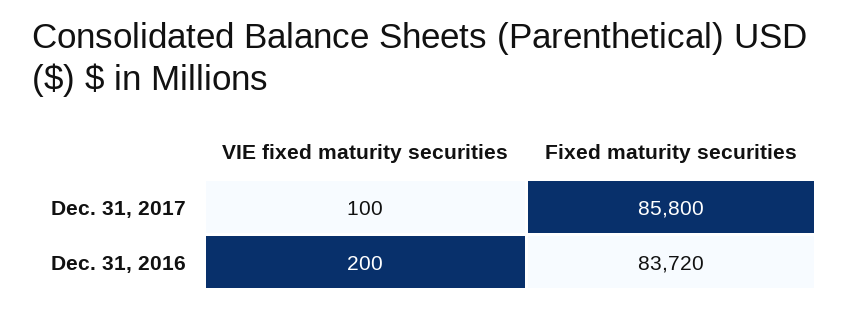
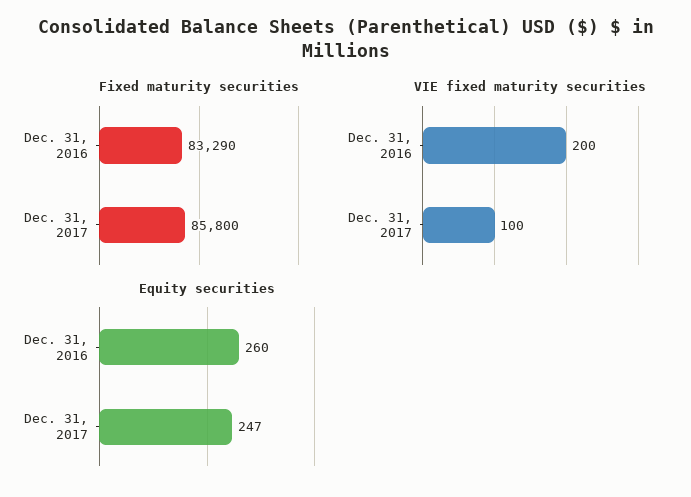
  {
    "VIE fixed maturity securities": {
      "Dec. 31, 2017": 100,
      "Dec. 31, 2016": 200
    },
    "Fixed maturity securities": {
      "Dec. 31, 2017": 85800,
-     "Dec. 31, 2016": 83720
+     "Dec. 31, 2016": 83290
-   }
+   },
+   "Equity securities": {
+     "Dec. 31, 2016": 260,
+     "Dec. 31, 2017": 247
+   }
  }

